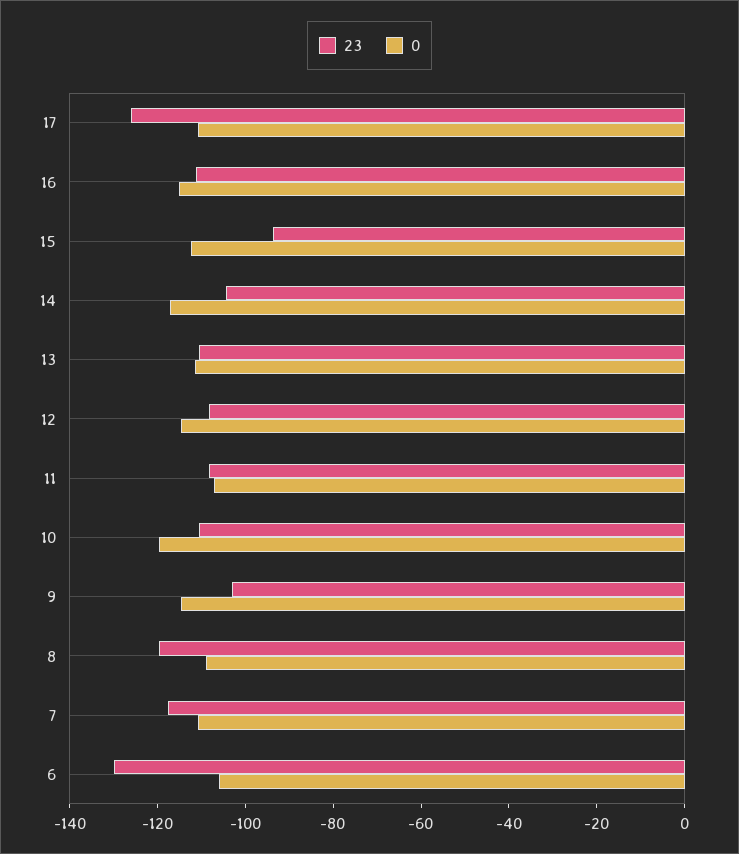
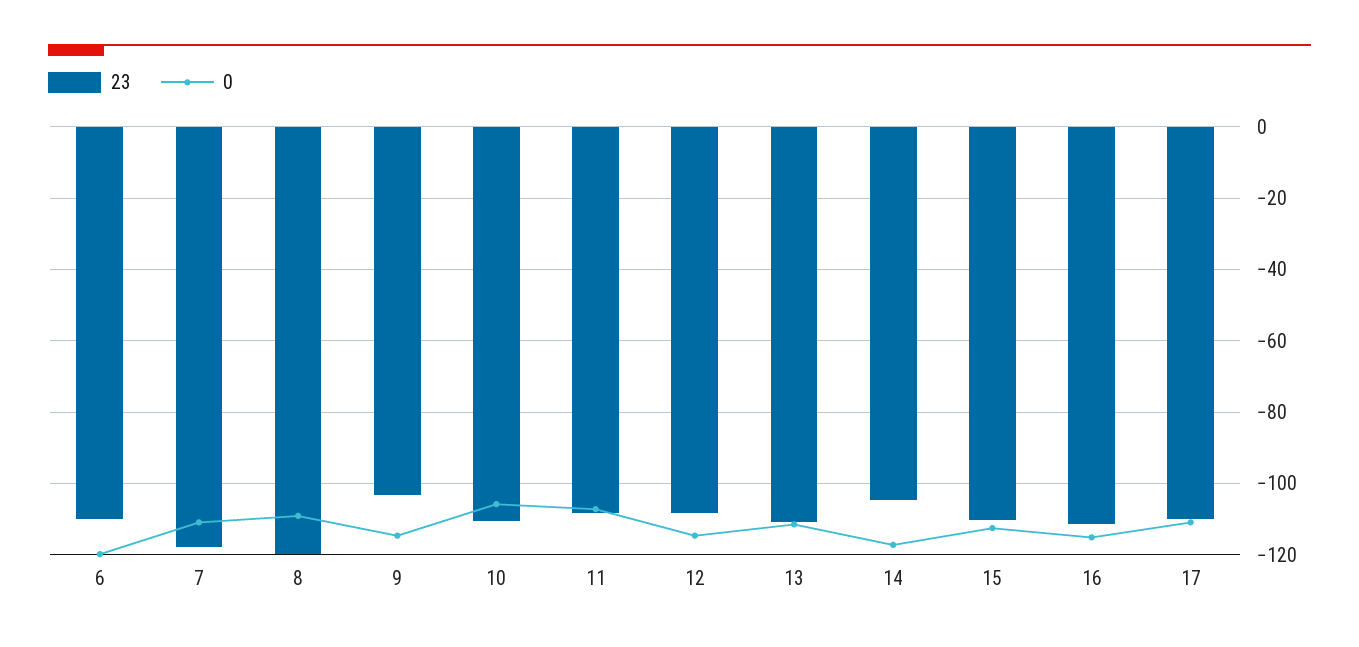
  {
    "23": {
-     "17": -125,
+     "17": -110,
      "16": -112,
-     "15": -95,
+     "15": -110,
      "14": -104,
      "13": -110,
      "12": -108,
      "11": -108,
      "10": -110,
      "9": -104,
      "8": -120,
      "7": -118,
-     "6": -130
+     "6": -110
    },
    "0": {
      "17": -110,
      "16": -116,
      "15": -112,
      "14": -118,
      "13": -112,
      "12": -114,
      "11": -108,
-     "10": -120,
+     "10": -106,
      "9": -114,
      "8": -110,
      "7": -110,
-     "6": -105
+     "6": -120
    }
  }

